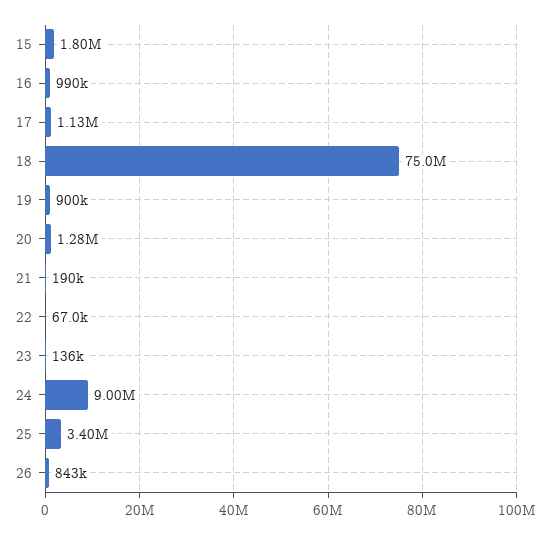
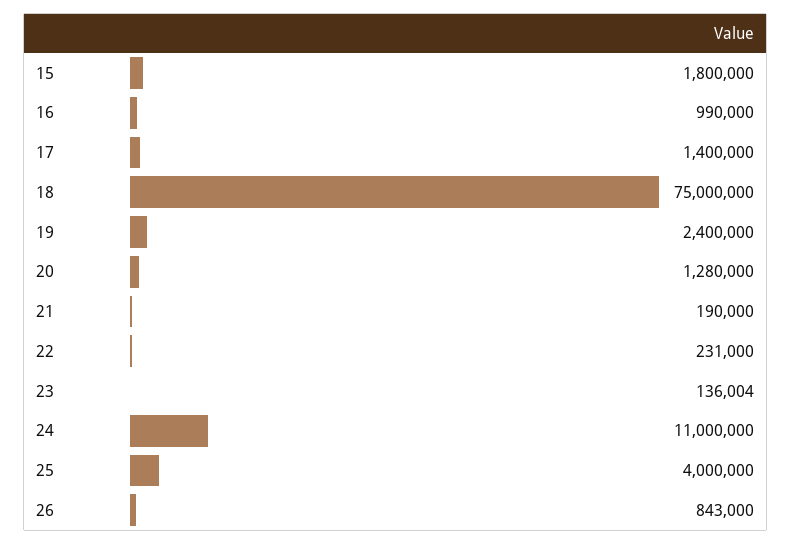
  {
    "15": 1800000,
    "16": 990000,
-   "17": 1130000,
+   "17": 1400000,
    "18": 75000000,
-   "19": 900000,
+   "19": 2400000,
    "20": 1280000,
    "21": 190000,
-   "22": 67000,
+   "22": 231000,
    "23": 136004,
-   "24": 9000000,
+   "24": 11000000,
-   "25": 3400000,
+   "25": 4000000,
    "26": 843000
  }

